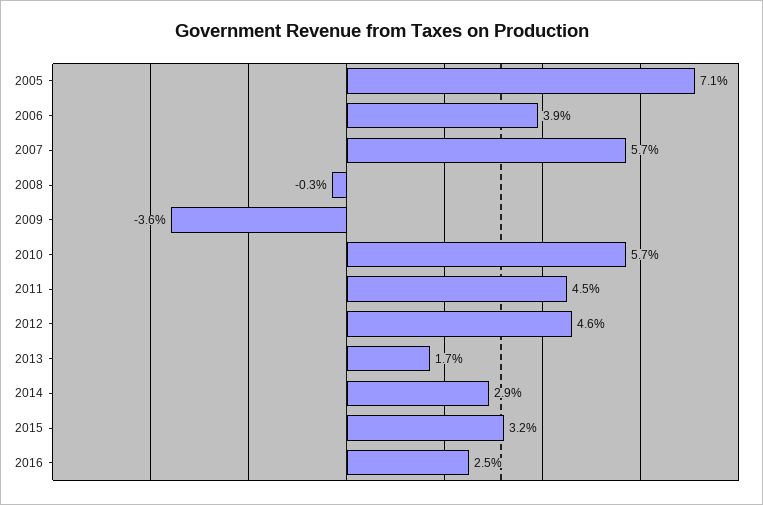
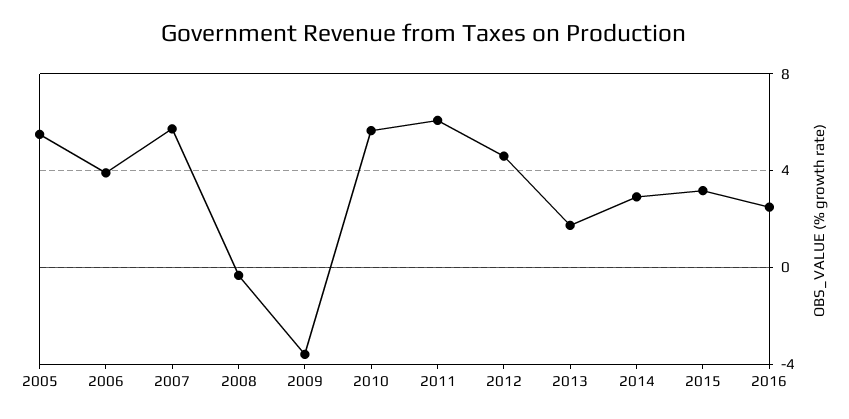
  {
-   "2005": 7.1,
+   "2005": 5.5,
    "2006": 3.9,
    "2007": 5.7,
    "2008": -0.3,
    "2009": -3.6,
    "2010": 5.7,
-   "2011": 4.5,
+   "2011": 6,
    "2012": 4.6,
    "2013": 1.7,
    "2014": 2.9,
    "2015": 3.2,
    "2016": 2.5
  }

